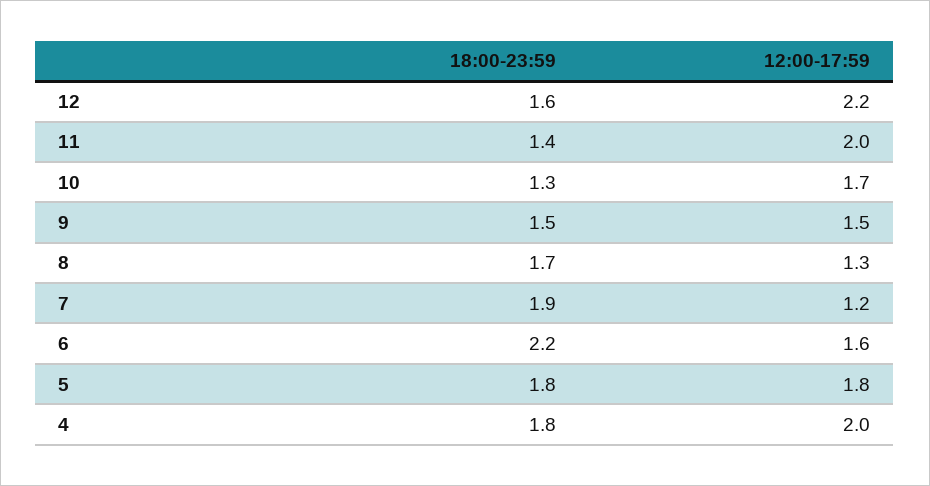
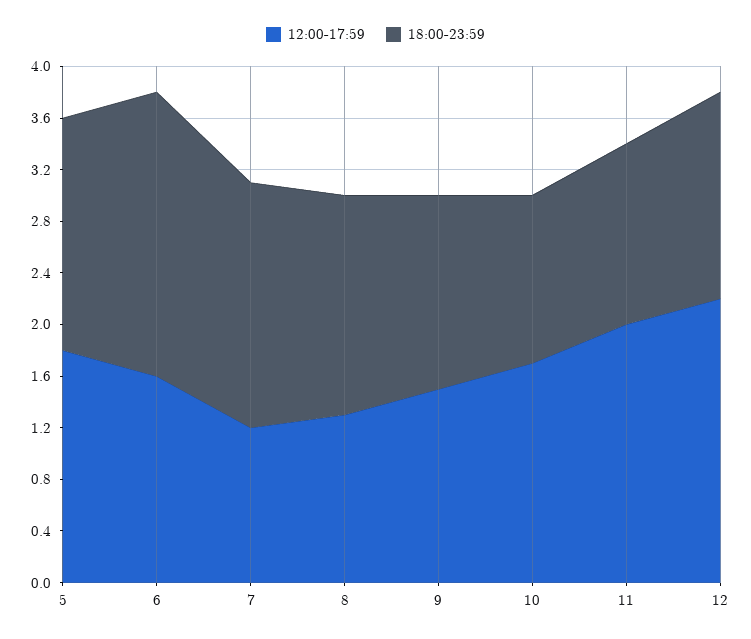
  {
    "18:00-23:59": {
      "12": 1.6,
      "11": 1.4,
      "10": 1.3,
      "9": 1.5,
      "8": 1.7,
      "7": 1.9,
      "6": 2.2,
-     "5": 1.8,
+     "5": 1.8
-     "4": 1.8
    },
    "12:00-17:59": {
      "12": 2.2,
      "11": 2,
      "10": 1.7,
      "9": 1.5,
      "8": 1.3,
      "7": 1.2,
      "6": 1.6,
-     "5": 1.8,
+     "5": 1.8
-     "4": 2
    }
  }

